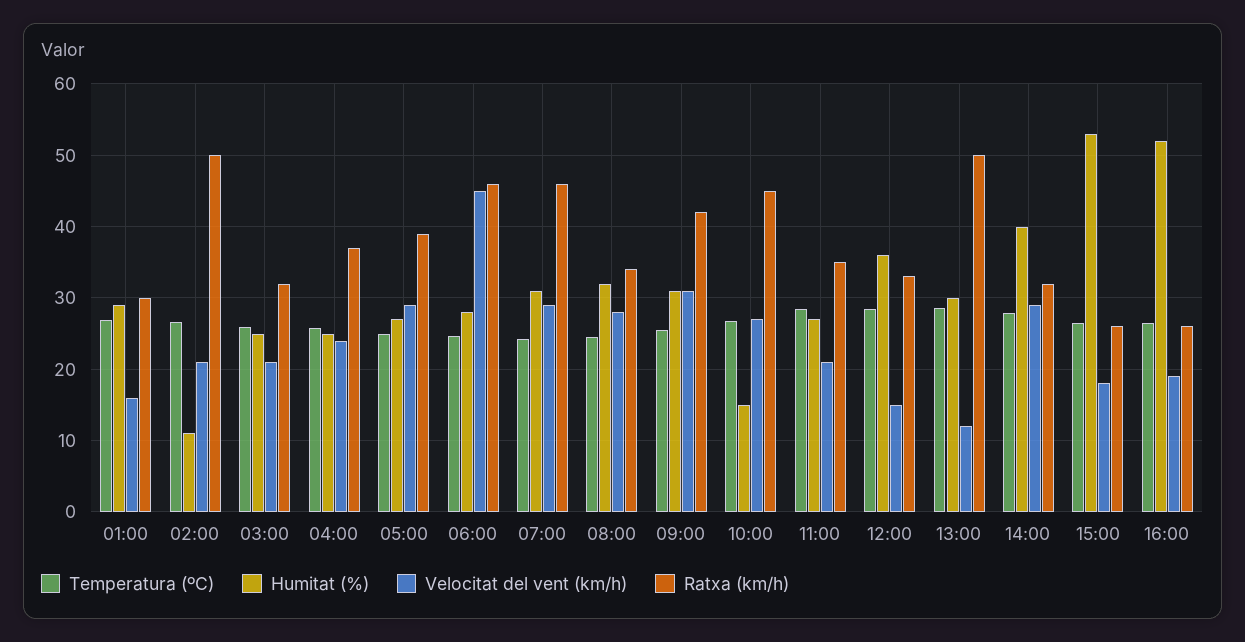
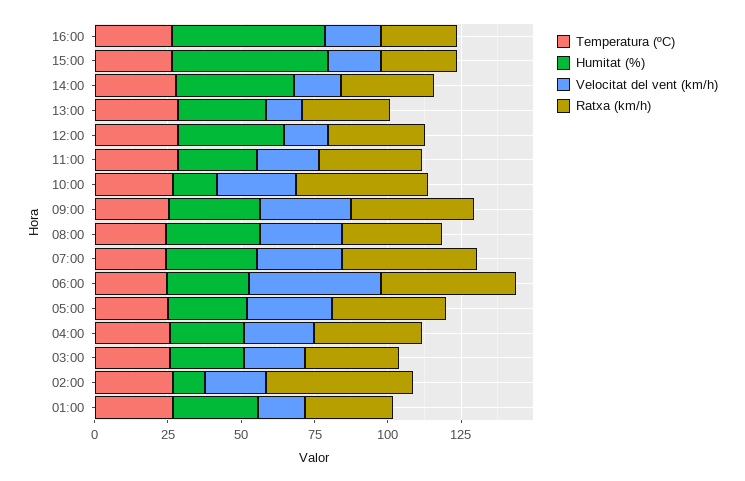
  {
    "Temperatura (ºC)": {
      "01:00": 27,
      "02:00": 27,
      "03:00": 26,
      "04:00": 26,
      "05:00": 25,
      "06:00": 25,
      "07:00": 24,
      "08:00": 25,
      "09:00": 26,
      "10:00": 27,
      "11:00": 29,
      "12:00": 29,
      "13:00": 29,
      "14:00": 28,
      "15:00": 27,
      "16:00": 27
    },
    "Humitat (%)": {
      "01:00": 29,
      "02:00": 11,
      "03:00": 25,
      "04:00": 25,
      "05:00": 27,
      "06:00": 28,
      "07:00": 31,
      "08:00": 32,
      "09:00": 31,
      "10:00": 15,
      "11:00": 27,
      "12:00": 36,
      "13:00": 30,
      "14:00": 40,
      "15:00": 53,
      "16:00": 52
    },
    "Velocitat del vent (km/h)": {
      "01:00": 16,
      "02:00": 21,
      "03:00": 21,
      "04:00": 24,
      "05:00": 29,
      "06:00": 45,
      "07:00": 29,
      "08:00": 28,
      "09:00": 31,
      "10:00": 27,
      "11:00": 21,
      "12:00": 15,
      "13:00": 12,
-     "14:00": 29,
+     "14:00": 15,
      "15:00": 18,
      "16:00": 19
    },
    "Ratxa (km/h)": {
      "01:00": 30,
      "02:00": 50,
      "03:00": 32,
      "04:00": 37,
      "05:00": 39,
      "06:00": 46,
      "07:00": 46,
      "08:00": 34,
      "09:00": 42,
      "10:00": 45,
      "11:00": 35,
      "12:00": 33,
-     "13:00": 50,
+     "13:00": 30,
      "14:00": 32,
      "15:00": 26,
      "16:00": 26
    }
  }

